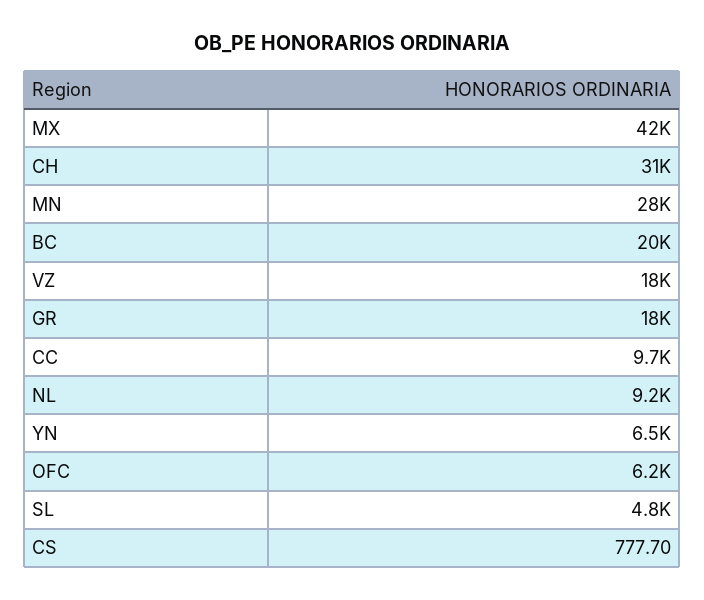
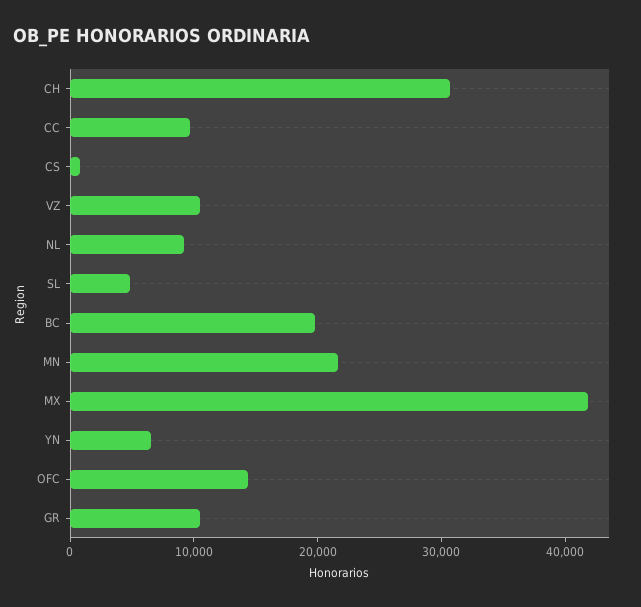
  {
    "MX": 42000,
    "CH": 31000,
-   "MN": 28000,
+   "MN": 22000,
    "BC": 20000,
-   "VZ": 18000,
+   "VZ": 10000,
-   "GR": 18000,
+   "GR": 10000,
    "CC": 9700,
    "NL": 9200,
    "YN": 6500,
-   "OFC": 6200,
+   "OFC": 14000,
    "SL": 4800,
    "CS": 777.7
  }

